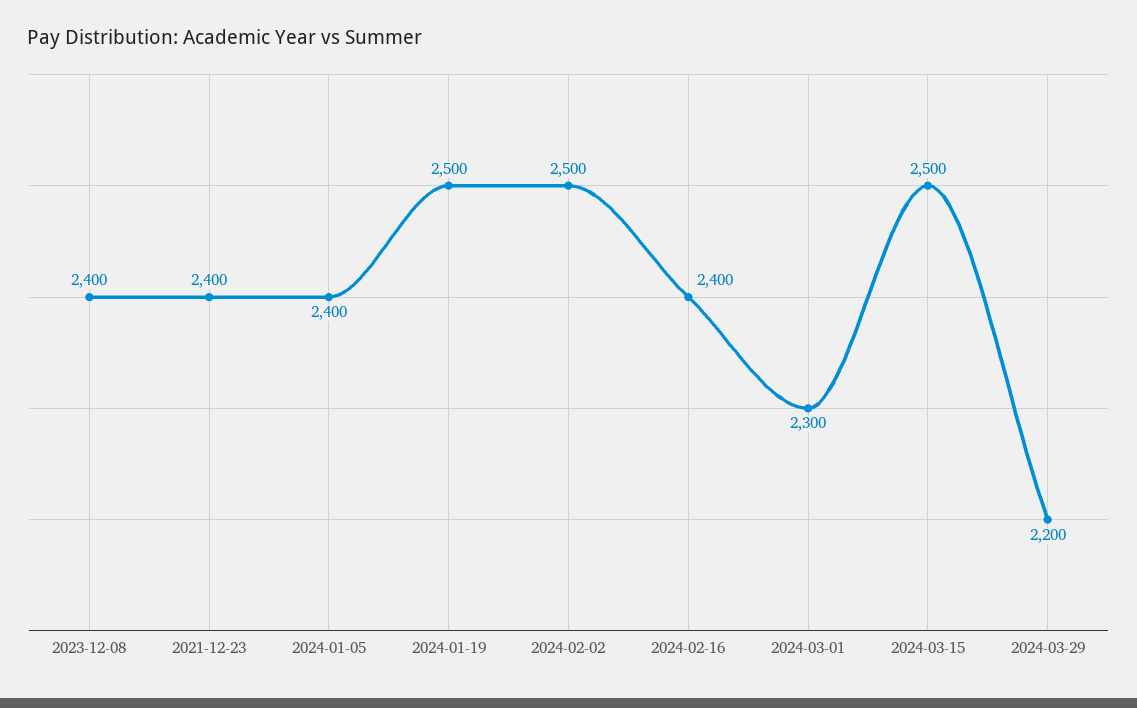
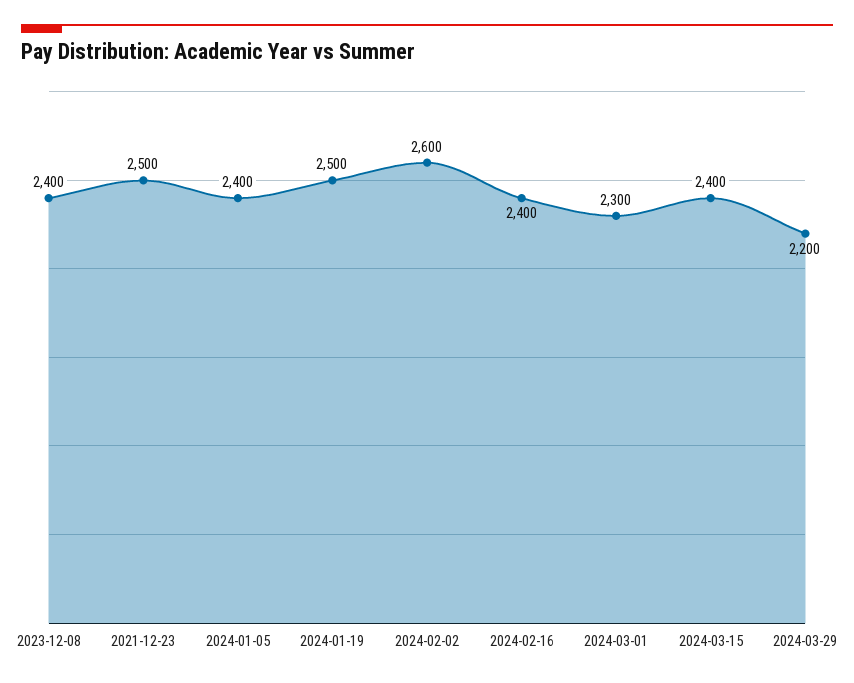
  {
    "2023-12-08": 2400,
-   "2021-12-23": 2400,
+   "2021-12-23": 2500,
    "2024-01-05": 2400,
    "2024-01-19": 2500,
-   "2024-02-02": 2500,
+   "2024-02-02": 2600,
    "2024-02-16": 2400,
    "2024-03-01": 2300,
-   "2024-03-15": 2500,
+   "2024-03-15": 2400,
    "2024-03-29": 2200
  }

